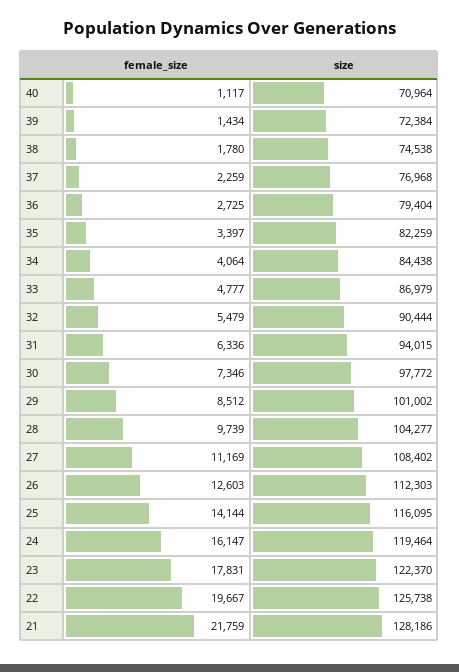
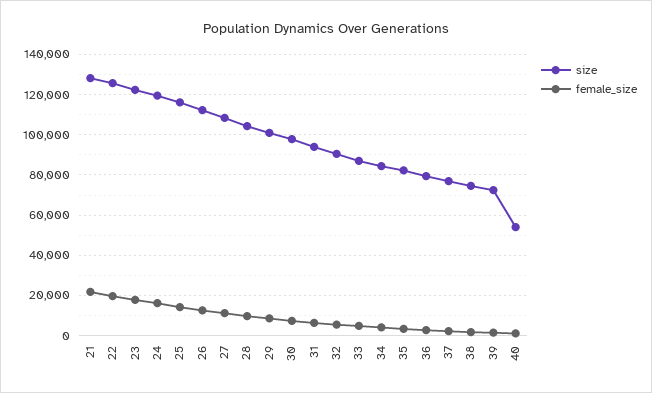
  {
    "female_size": {
      "40": 1117,
      "39": 1434,
      "38": 1780,
      "37": 2259,
      "36": 2725,
      "35": 3397,
      "34": 4064,
      "33": 4777,
      "32": 5479,
      "31": 6336,
      "30": 7346,
      "29": 8512,
      "28": 9739,
      "27": 11169,
      "26": 12603,
      "25": 14144,
      "24": 16147,
      "23": 17831,
      "22": 19667,
      "21": 21759
    },
    "size": {
-     "40": 70964,
+     "40": 55000,
      "39": 72384,
      "38": 74538,
      "37": 76968,
      "36": 79404,
      "35": 82259,
      "34": 84438,
      "33": 86979,
      "32": 90444,
      "31": 94015,
      "30": 97772,
      "29": 101002,
      "28": 104277,
      "27": 108402,
      "26": 112303,
      "25": 116095,
      "24": 119464,
      "23": 122370,
      "22": 125738,
      "21": 128186
    }
  }

